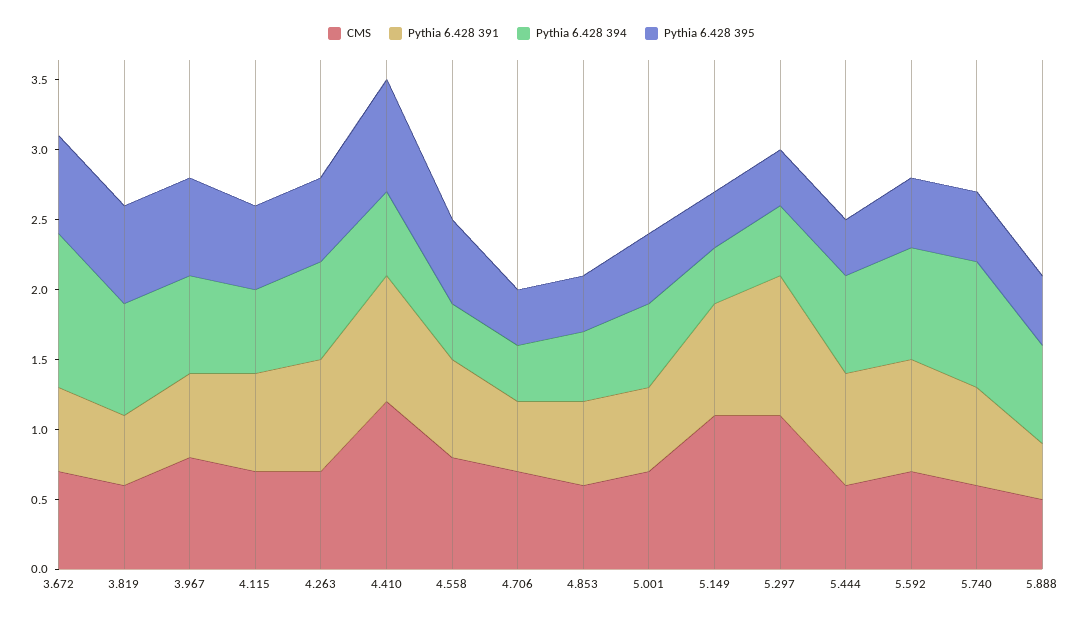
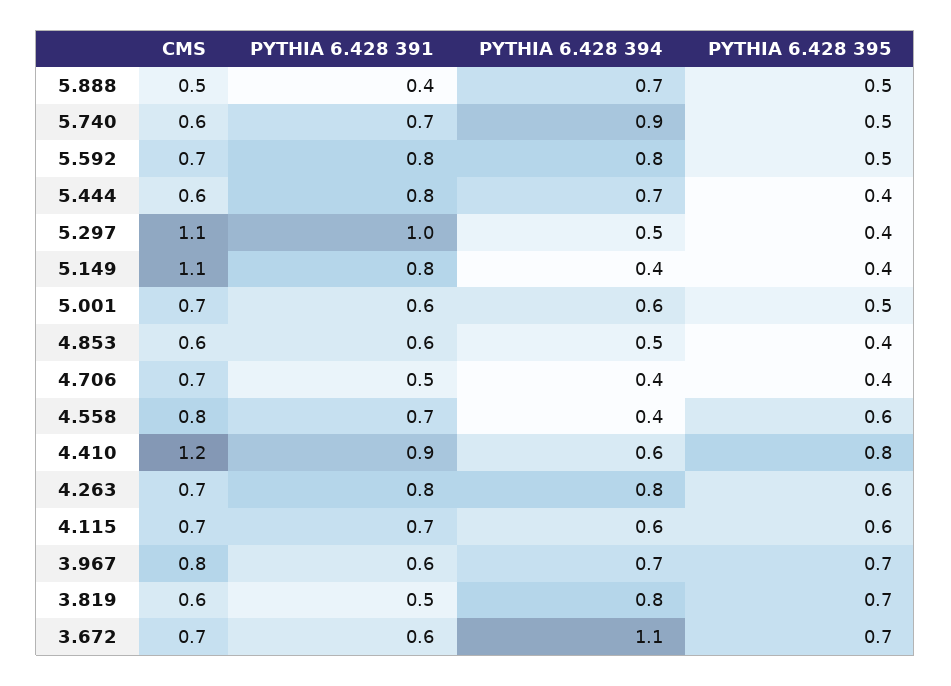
  {
    "CMS": {
      "3.672": 0.7,
      "3.819": 0.6,
      "3.967": 0.8,
      "4.115": 0.7,
      "4.263": 0.7,
      "4.410": 1.2,
      "4.558": 0.8,
      "4.706": 0.7,
      "4.853": 0.6,
      "5.001": 0.7,
      "5.149": 1.1,
      "5.297": 1.1,
      "5.444": 0.6,
      "5.592": 0.7,
      "5.740": 0.6,
      "5.888": 0.5
    },
    "Pythia 6.428 391": {
      "3.672": 0.6,
      "3.819": 0.5,
      "3.967": 0.6,
      "4.115": 0.7,
      "4.263": 0.8,
      "4.410": 0.9,
      "4.558": 0.7,
      "4.706": 0.5,
      "4.853": 0.6,
      "5.001": 0.6,
      "5.149": 0.8,
      "5.297": 1,
      "5.444": 0.8,
      "5.592": 0.8,
      "5.740": 0.7,
      "5.888": 0.4
    },
    "Pythia 6.428 394": {
      "3.672": 1.1,
      "3.819": 0.8,
      "3.967": 0.7,
      "4.115": 0.6,
-     "4.263": 0.7,
+     "4.263": 0.8,
      "4.410": 0.6,
      "4.558": 0.4,
      "4.706": 0.4,
      "4.853": 0.5,
      "5.001": 0.6,
      "5.149": 0.4,
      "5.297": 0.5,
      "5.444": 0.7,
      "5.592": 0.8,
      "5.740": 0.9,
      "5.888": 0.7
    },
    "Pythia 6.428 395": {
      "3.672": 0.7,
      "3.819": 0.7,
      "3.967": 0.7,
      "4.115": 0.6,
      "4.263": 0.6,
      "4.410": 0.8,
      "4.558": 0.6,
      "4.706": 0.4,
      "4.853": 0.4,
      "5.001": 0.5,
      "5.149": 0.4,
      "5.297": 0.4,
      "5.444": 0.4,
      "5.592": 0.5,
      "5.740": 0.5,
      "5.888": 0.5
    }
  }

